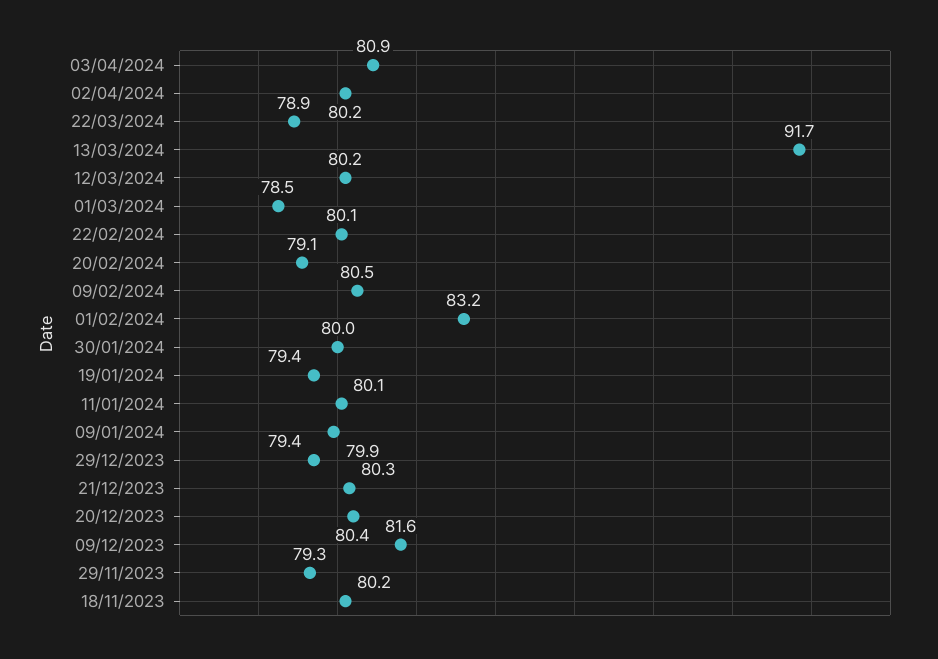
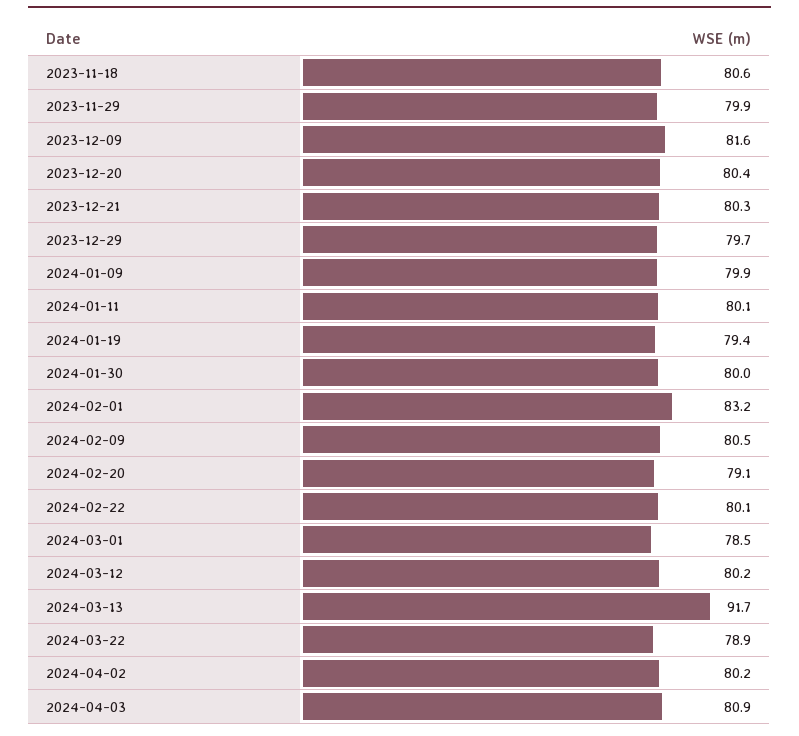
  {
    "03/04/2024": 80.9,
    "02/04/2024": 80.2,
    "22/03/2024": 78.9,
    "13/03/2024": 91.7,
    "12/03/2024": 80.2,
    "01/03/2024": 78.5,
    "22/02/2024": 80.1,
    "20/02/2024": 79.1,
    "09/02/2024": 80.5,
    "01/02/2024": 83.2,
    "30/01/2024": 80,
    "19/01/2024": 79.4,
    "11/01/2024": 80.1,
    "09/01/2024": 79.9,
-   "29/12/2023": 79.4,
+   "29/12/2023": 79.7,
    "21/12/2023": 80.3,
    "20/12/2023": 80.4,
    "09/12/2023": 81.6,
-   "29/11/2023": 79.3,
+   "29/11/2023": 79.9,
-   "18/11/2023": 80.2
+   "18/11/2023": 80.6
  }

